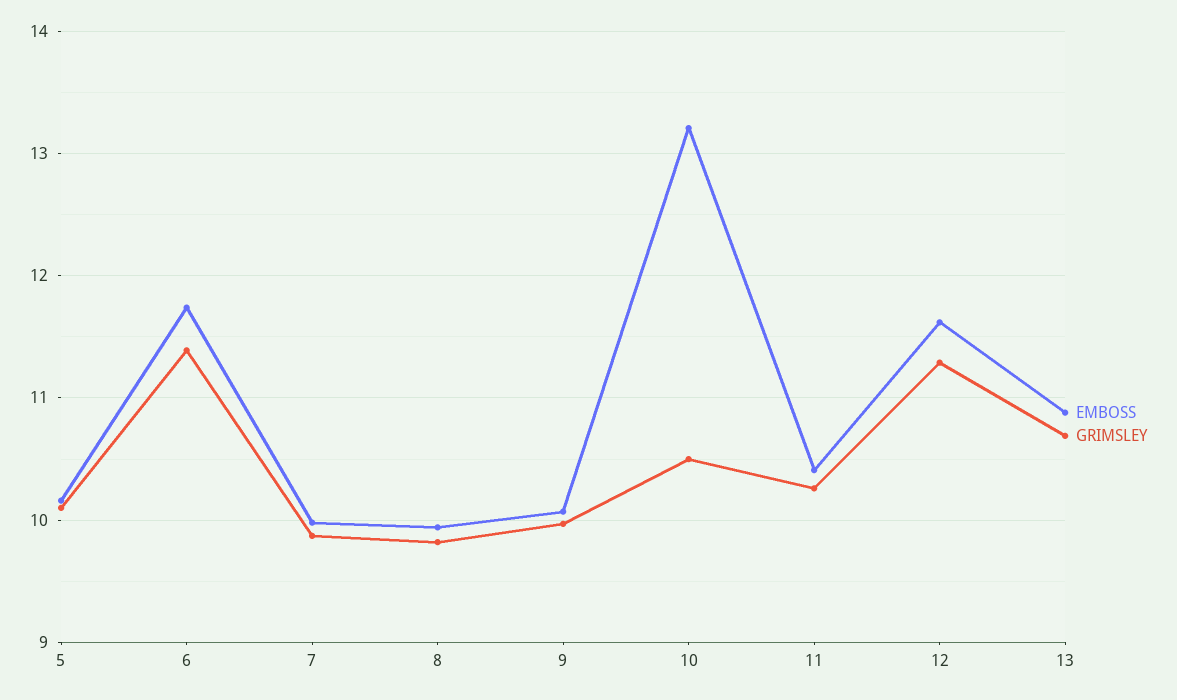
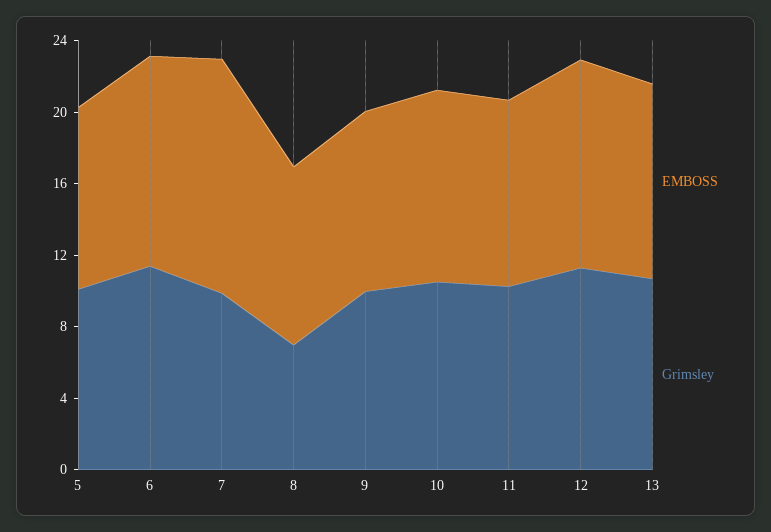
  {
    "EMBOSS": {
      "5": 10.2,
      "6": 11.7,
-     "7": 10,
+     "7": 13,
      "8": 9.9,
      "9": 10.1,
-     "10": 13.2,
+     "10": 11,
      "11": 10.4,
      "12": 11.6,
      "13": 10.9
    },
    "GRIMSLEY": {
      "5": 10.1,
      "6": 11.4,
      "7": 9.9,
-     "8": 9.8,
+     "8": 7,
      "9": 10,
      "10": 10.5,
      "11": 10.3,
      "12": 11.3,
      "13": 10.7
    }
  }

